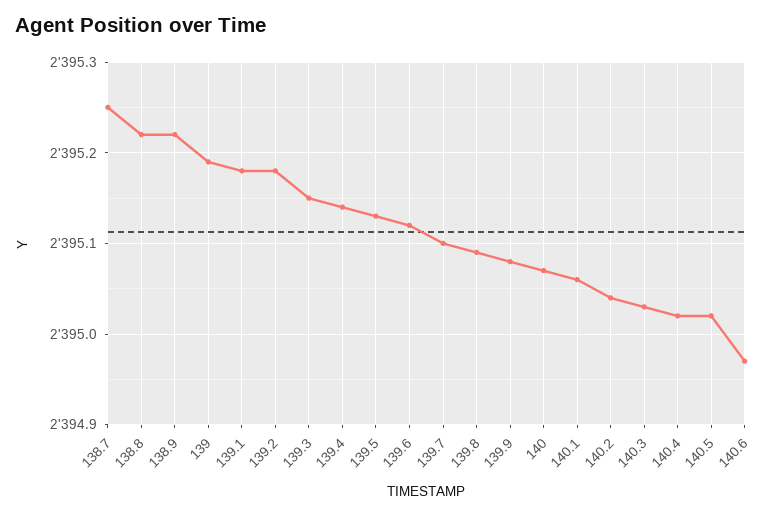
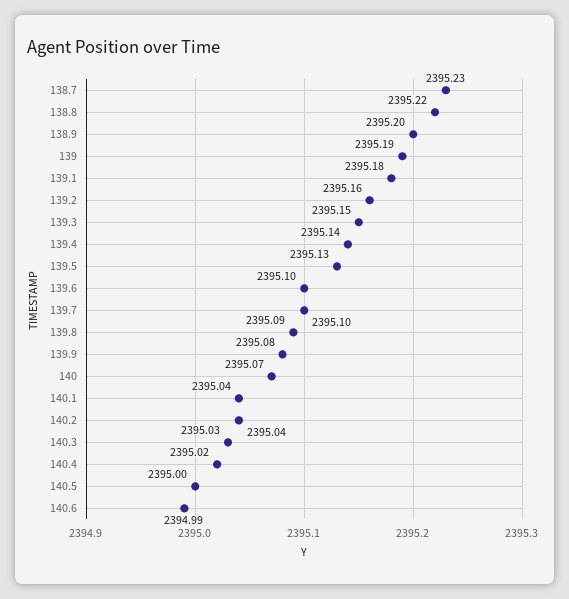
  {
-   "138.7": 2395.25,
+   "138.7": 2395.23,
    "138.8": 2395.22,
-   "138.9": 2395.22,
+   "138.9": 2395.2,
    "139": 2395.19,
    "139.1": 2395.18,
-   "139.2": 2395.18,
+   "139.2": 2395.16,
    "139.3": 2395.15,
    "139.4": 2395.14,
    "139.5": 2395.13,
-   "139.6": 2395.12,
+   "139.6": 2395.1,
    "139.7": 2395.1,
    "139.8": 2395.09,
    "139.9": 2395.08,
    "140": 2395.07,
-   "140.1": 2395.06,
+   "140.1": 2395.04,
    "140.2": 2395.04,
    "140.3": 2395.03,
    "140.4": 2395.02,
-   "140.5": 2395.02,
+   "140.5": 2395,
-   "140.6": 2394.97
+   "140.6": 2394.99
  }

